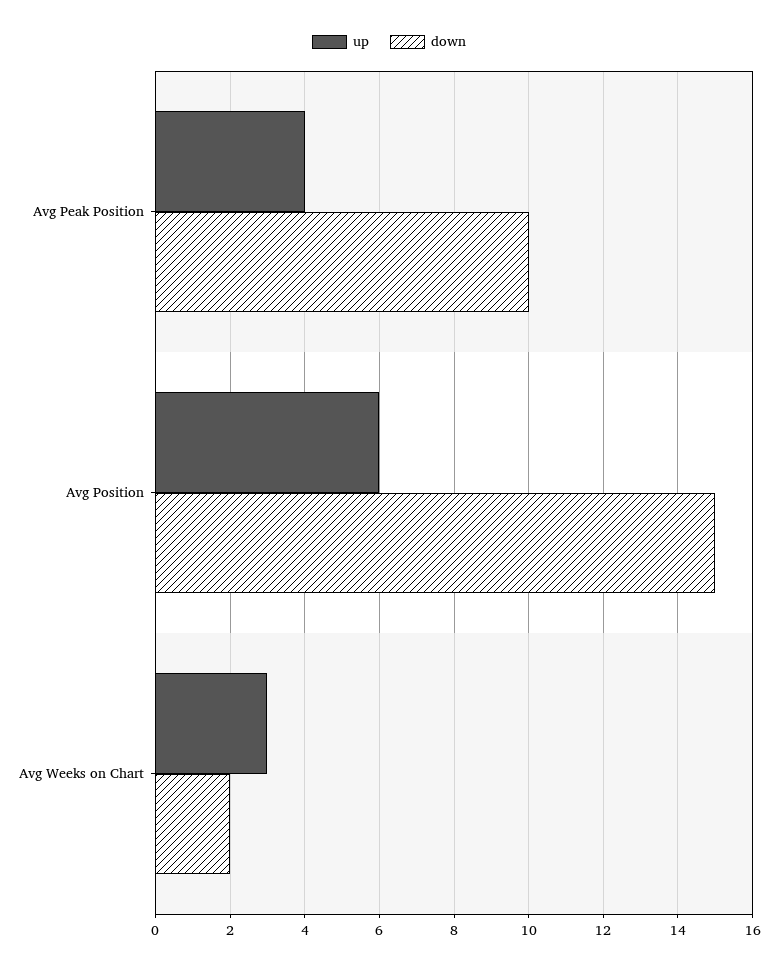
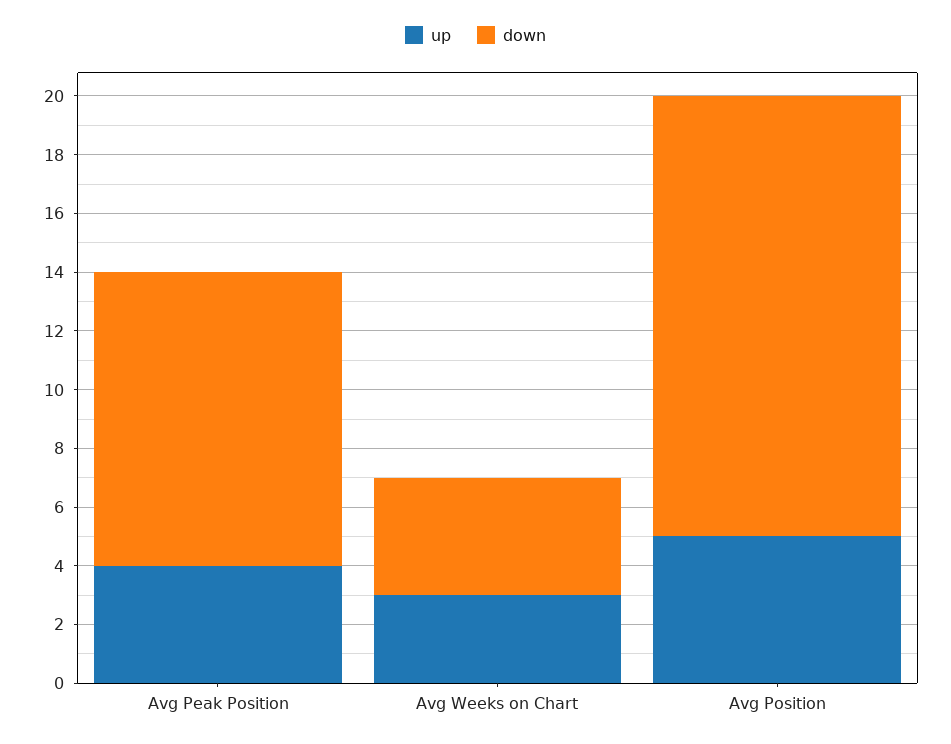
  {
    "up": {
      "Avg Peak Position": 4,
-     "Avg Position": 6,
+     "Avg Position": 5,
      "Avg Weeks on Chart": 3
    },
    "down": {
      "Avg Peak Position": 10,
      "Avg Position": 15,
-     "Avg Weeks on Chart": 2
+     "Avg Weeks on Chart": 4
    }
  }

